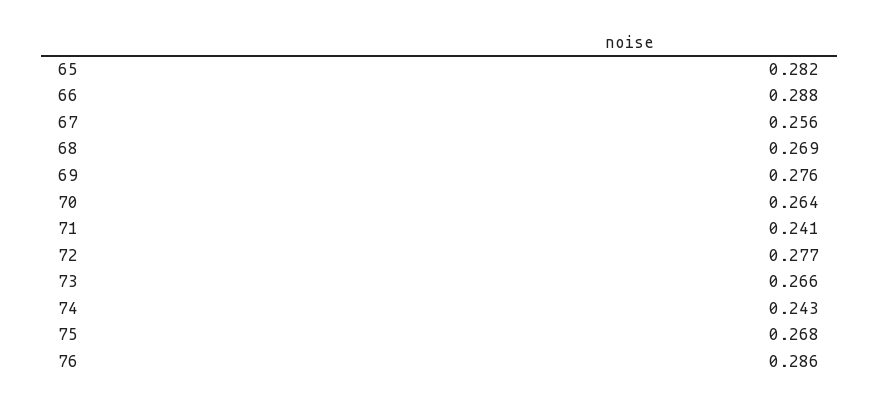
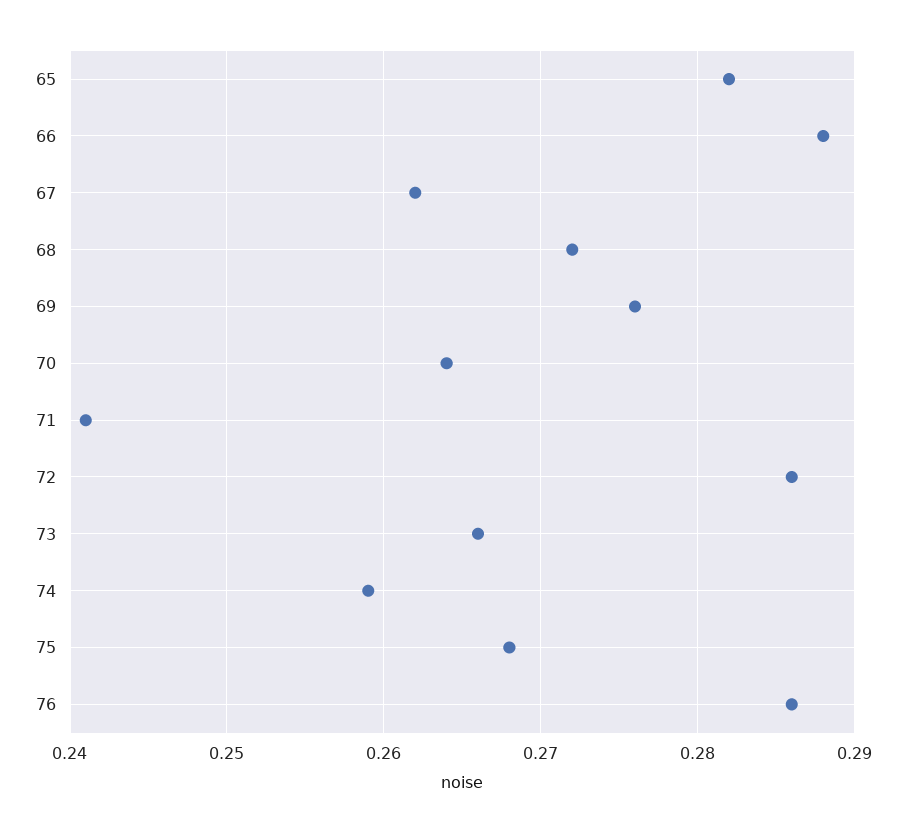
  {
    "65": 0.282,
    "66": 0.288,
-   "67": 0.256,
+   "67": 0.262,
-   "68": 0.269,
+   "68": 0.272,
    "69": 0.276,
    "70": 0.264,
    "71": 0.241,
-   "72": 0.277,
+   "72": 0.286,
    "73": 0.266,
-   "74": 0.243,
+   "74": 0.259,
    "75": 0.268,
    "76": 0.286
  }

